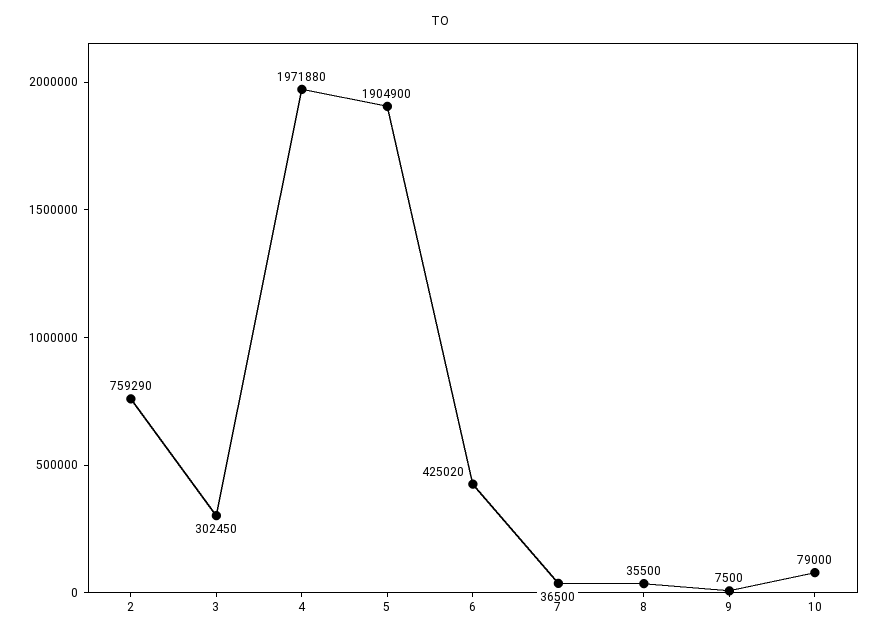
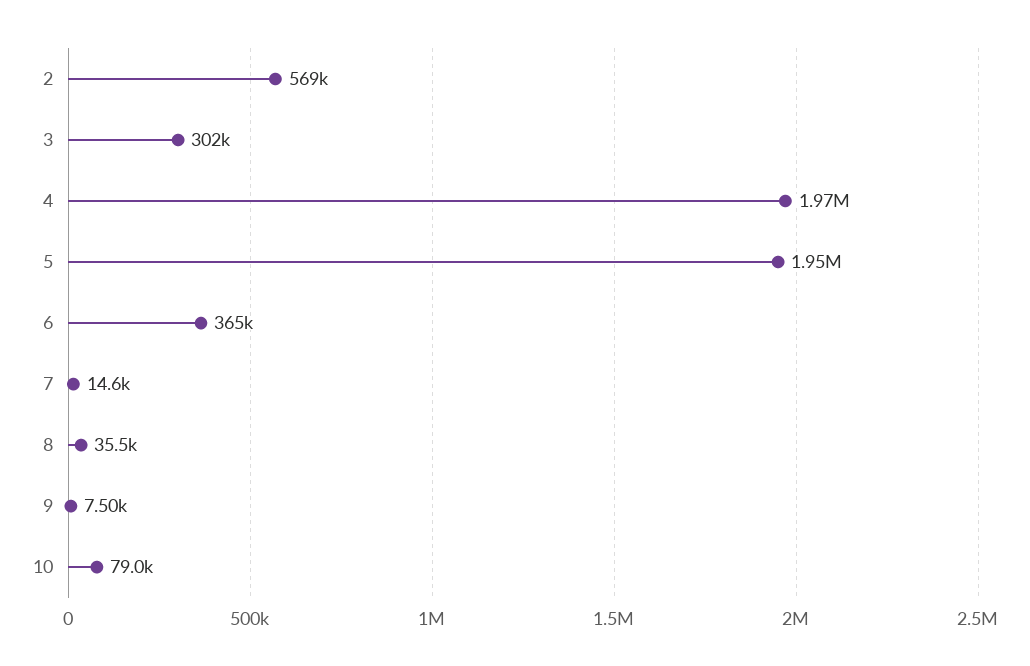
  {
-   "2": 759290,
+   "2": 569000,
    "3": 302450,
    "4": 1971880,
-   "5": 1904900,
+   "5": 1950000,
-   "6": 425020,
+   "6": 365000,
-   "7": 36500,
+   "7": 14600,
    "8": 35500,
    "9": 7500,
    "10": 79000
  }

